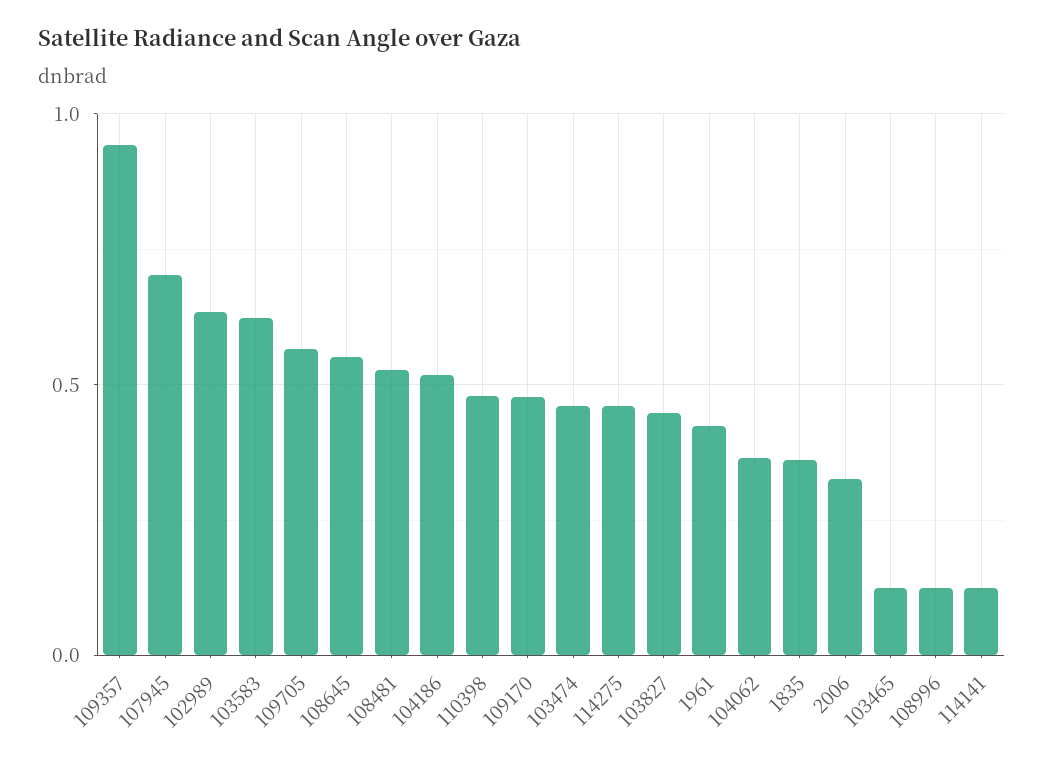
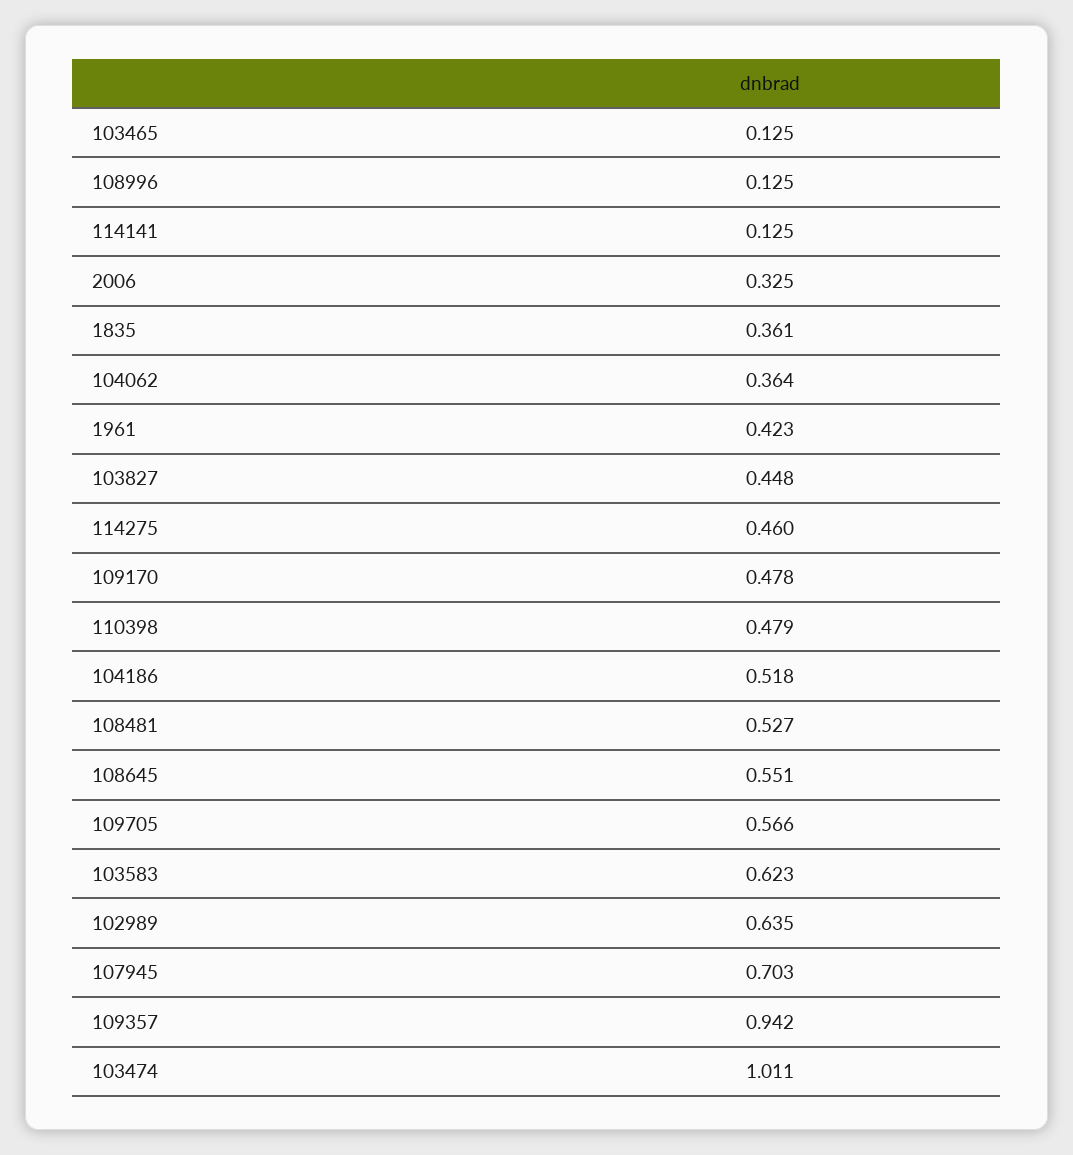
  {
    "109357": 0.942,
    "107945": 0.703,
    "102989": 0.635,
    "103583": 0.623,
    "109705": 0.566,
    "108645": 0.551,
    "108481": 0.527,
    "104186": 0.518,
    "110398": 0.479,
    "109170": 0.478,
-   "103474": 0.45,
+   "103474": 1.011,
    "114275": 0.46,
    "103827": 0.448,
    "1961": 0.423,
    "104062": 0.364,
    "1835": 0.361,
    "2006": 0.325,
    "103465": 0.125,
    "108996": 0.125,
    "114141": 0.125
  }

